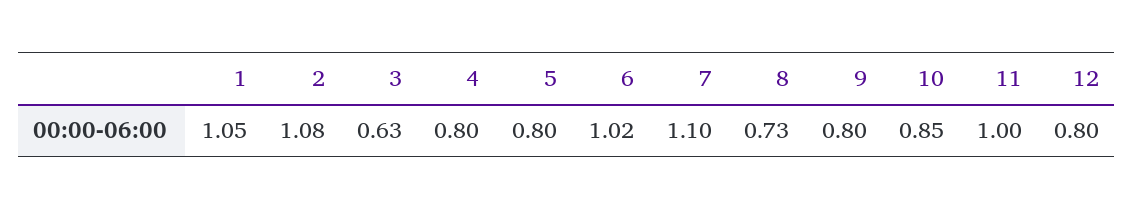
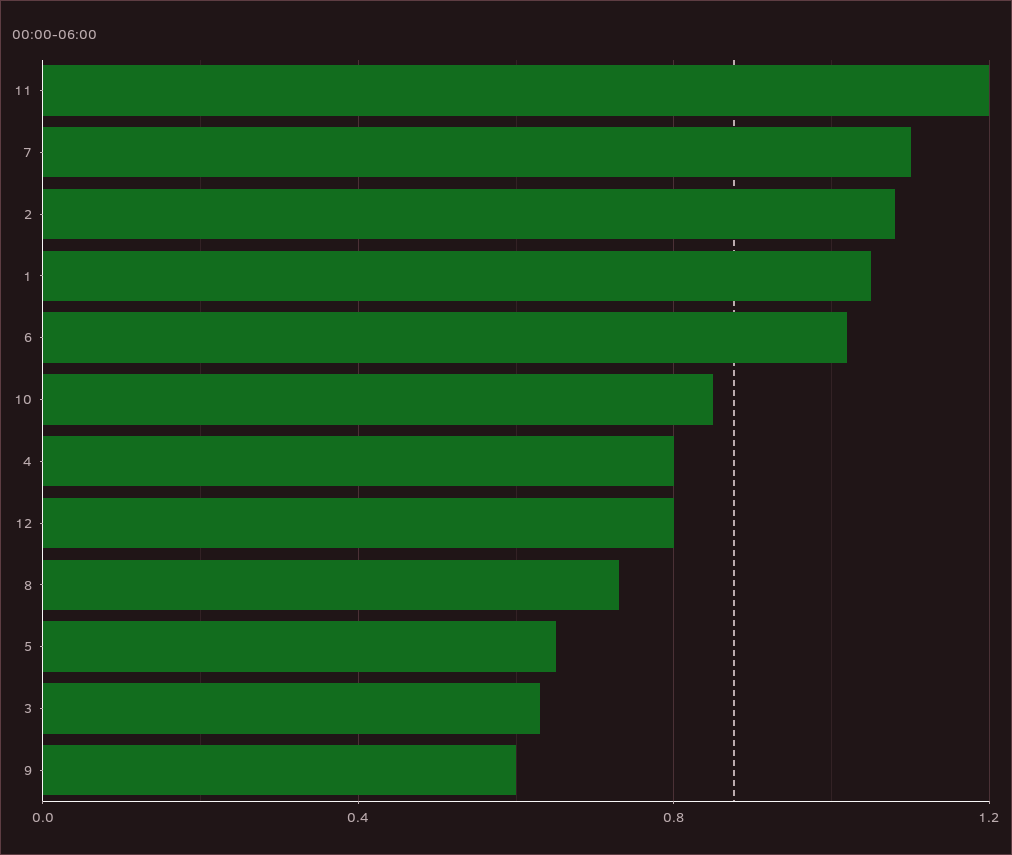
  {
    "1": 1.05,
    "2": 1.08,
    "3": 0.63,
    "4": 0.8,
-   "5": 0.8,
+   "5": 0.65,
    "6": 1.02,
    "7": 1.1,
    "8": 0.73,
-   "9": 0.8,
+   "9": 0.6,
    "10": 0.85,
-   "11": 1,
+   "11": 1.2,
    "12": 0.8
  }

